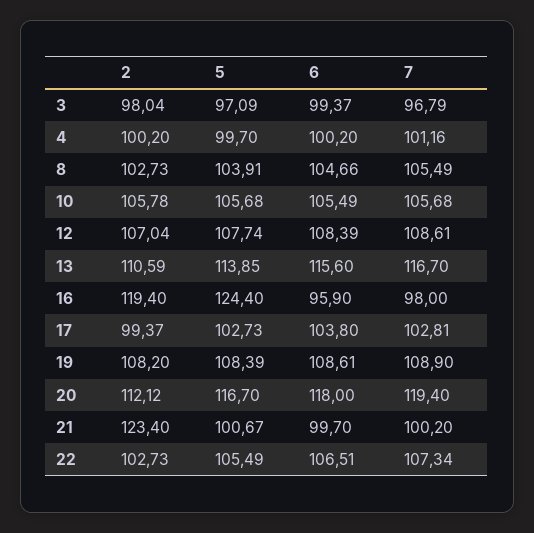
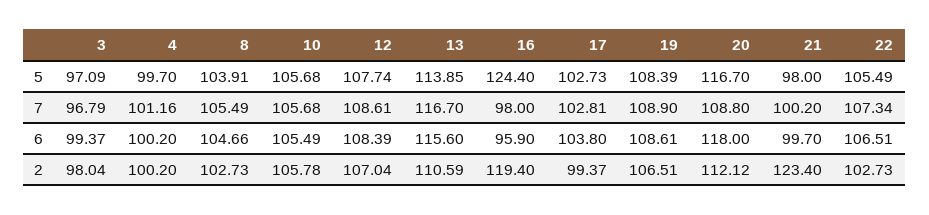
  {
    "2": {
      "3": 98.04,
      "4": 100.2,
      "8": 102.73,
      "10": 105.78,
      "12": 107.04,
      "13": 110.59,
      "16": 119.4,
      "17": 99.37,
-     "19": 108.2,
+     "19": 106.51,
      "20": 112.12,
      "21": 123.4,
      "22": 102.73
    },
    "5": {
      "3": 97.09,
      "4": 99.7,
      "8": 103.91,
      "10": 105.68,
      "12": 107.74,
      "13": 113.85,
      "16": 124.4,
      "17": 102.73,
      "19": 108.39,
      "20": 116.7,
-     "21": 100.67,
+     "21": 98,
      "22": 105.49
    },
    "6": {
      "3": 99.37,
      "4": 100.2,
      "8": 104.66,
      "10": 105.49,
      "12": 108.39,
      "13": 115.6,
      "16": 95.9,
      "17": 103.8,
      "19": 108.61,
      "20": 118,
      "21": 99.7,
      "22": 106.51
    },
    "7": {
      "3": 96.79,
      "4": 101.16,
      "8": 105.49,
      "10": 105.68,
      "12": 108.61,
      "13": 116.7,
      "16": 98,
      "17": 102.81,
      "19": 108.9,
-     "20": 119.4,
+     "20": 108.8,
      "21": 100.2,
      "22": 107.34
    }
  }

